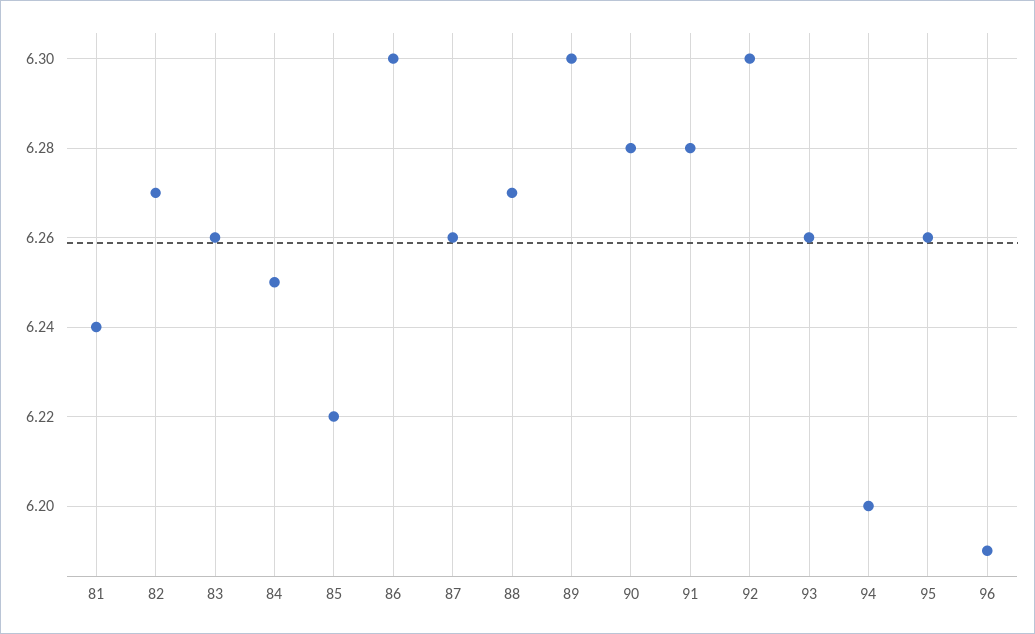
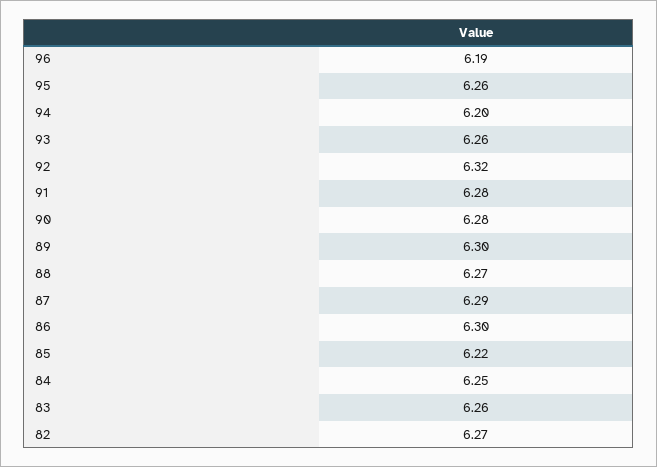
  {
-   "81": 6.24,
    "82": 6.27,
    "83": 6.26,
    "84": 6.25,
    "85": 6.22,
    "86": 6.3,
-   "87": 6.26,
+   "87": 6.29,
    "88": 6.27,
    "89": 6.3,
    "90": 6.28,
    "91": 6.28,
-   "92": 6.3,
+   "92": 6.32,
    "93": 6.26,
    "94": 6.2,
    "95": 6.26,
    "96": 6.19
  }

